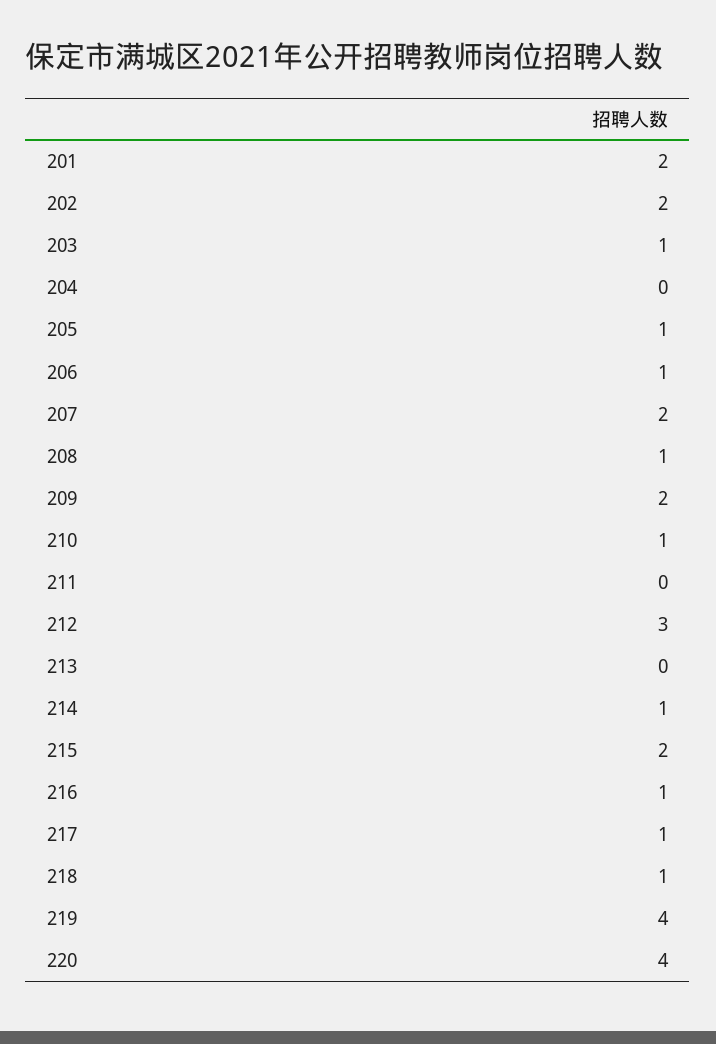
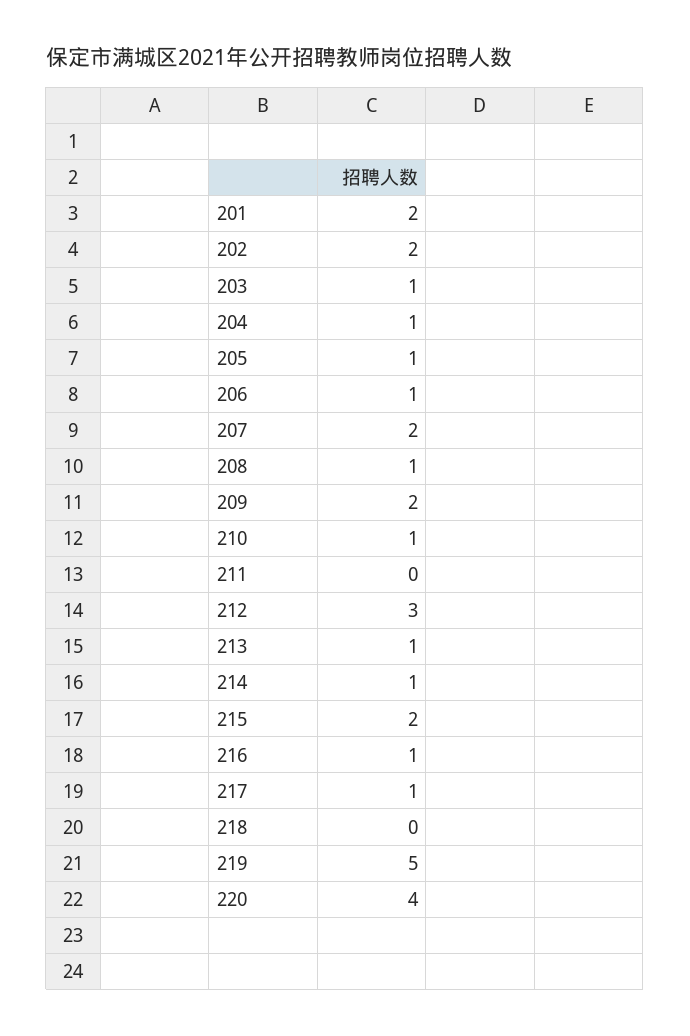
  {
    "201": 2,
    "202": 2,
    "203": 1,
-   "204": 0,
+   "204": 1,
    "205": 1,
    "206": 1,
    "207": 2,
    "208": 1,
    "209": 2,
    "210": 1,
    "211": 0,
    "212": 3,
-   "213": 0,
+   "213": 1,
    "214": 1,
    "215": 2,
    "216": 1,
    "217": 1,
-   "218": 1,
+   "218": 0,
-   "219": 4,
+   "219": 5,
    "220": 4
  }

